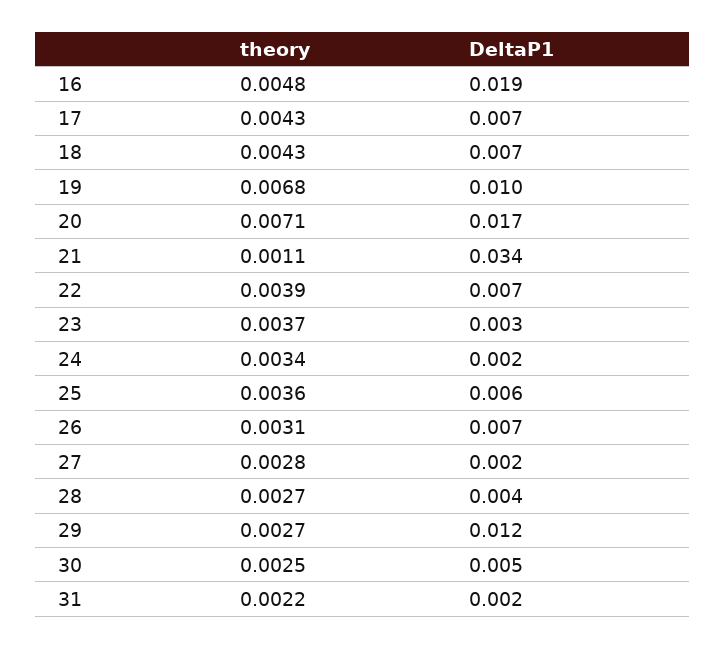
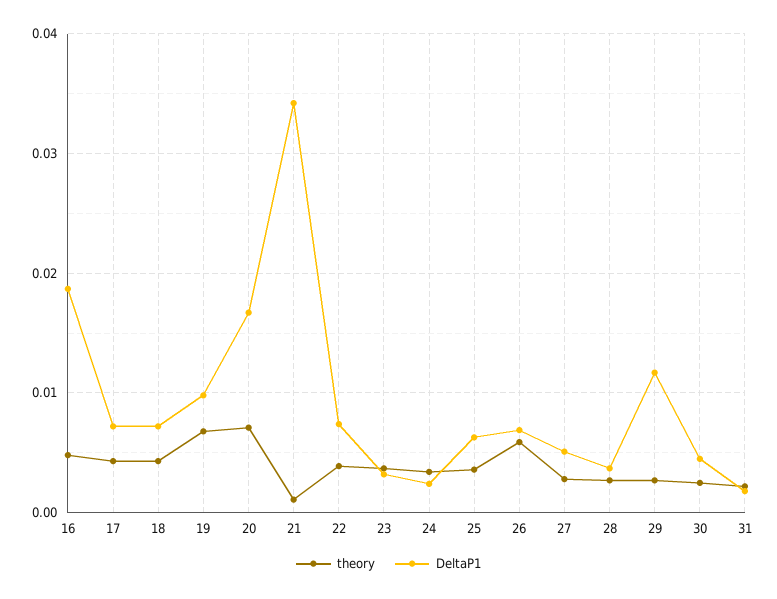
  {
    "theory": {
      "16": 0.0048,
      "17": 0.0043,
      "18": 0.0043,
      "19": 0.0068,
      "20": 0.0071,
      "21": 0.0011,
      "22": 0.0039,
      "23": 0.0037,
      "24": 0.0034,
      "25": 0.0036,
-     "26": 0.0031,
+     "26": 0.006,
      "27": 0.0028,
      "28": 0.0027,
      "29": 0.0027,
      "30": 0.0025,
      "31": 0.0022
    },
    "DeltaP1": {
      "16": 0.019,
      "17": 0.007,
      "18": 0.007,
      "19": 0.01,
      "20": 0.017,
      "21": 0.034,
      "22": 0.007,
      "23": 0.003,
      "24": 0.002,
      "25": 0.006,
      "26": 0.007,
-     "27": 0.002,
+     "27": 0.005,
      "28": 0.004,
      "29": 0.012,
      "30": 0.005,
      "31": 0.002
    }
  }

